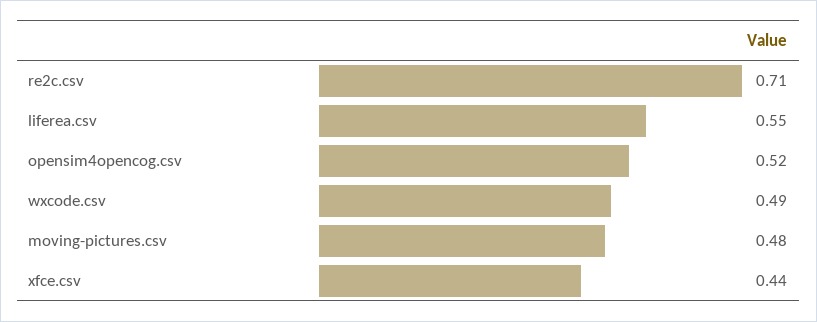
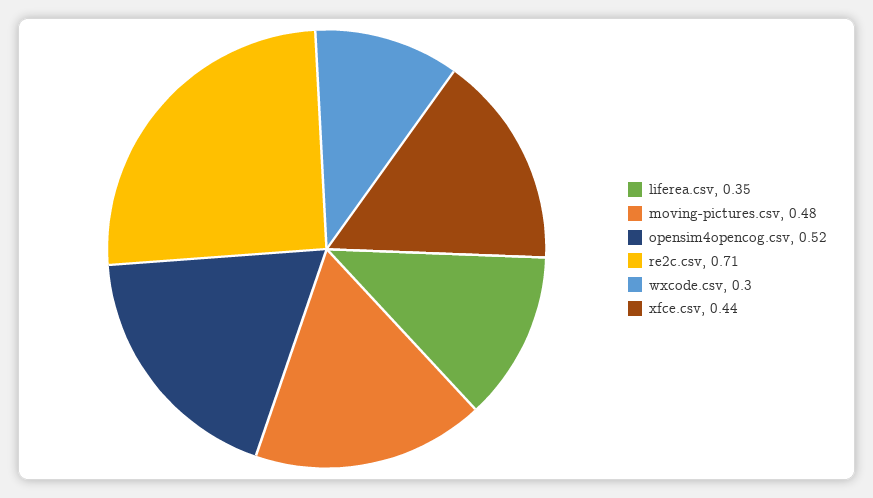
  {
    "re2c.csv": 0.71,
-   "liferea.csv": 0.55,
+   "liferea.csv": 0.35,
    "opensim4opencog.csv": 0.52,
-   "wxcode.csv": 0.49,
+   "wxcode.csv": 0.3,
    "moving-pictures.csv": 0.48,
    "xfce.csv": 0.44
  }

